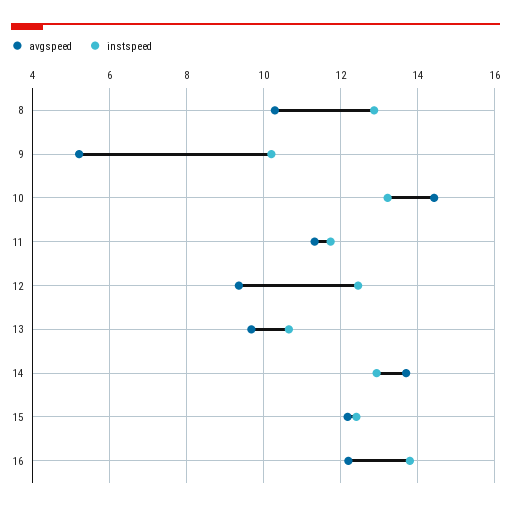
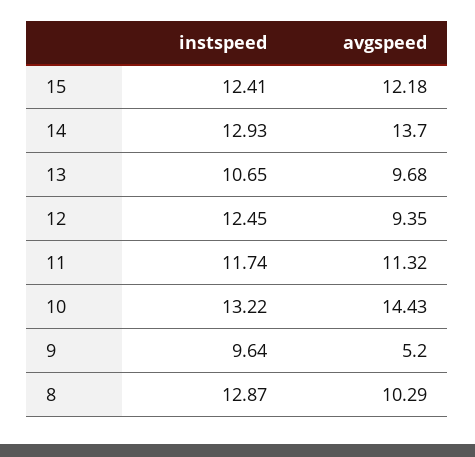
  {
    "avgspeed": {
      "8": 10.29,
      "9": 5.2,
      "10": 14.43,
      "11": 11.32,
      "12": 9.35,
      "13": 9.68,
      "14": 13.7,
-     "15": 12.18,
+     "15": 12.18
-     "16": 12.2
    },
    "instspeed": {
      "8": 12.87,
-     "9": 10.2,
+     "9": 9.64,
      "10": 13.22,
      "11": 11.74,
      "12": 12.45,
      "13": 10.65,
      "14": 12.93,
-     "15": 12.41,
+     "15": 12.41
-     "16": 13.8
    }
  }

